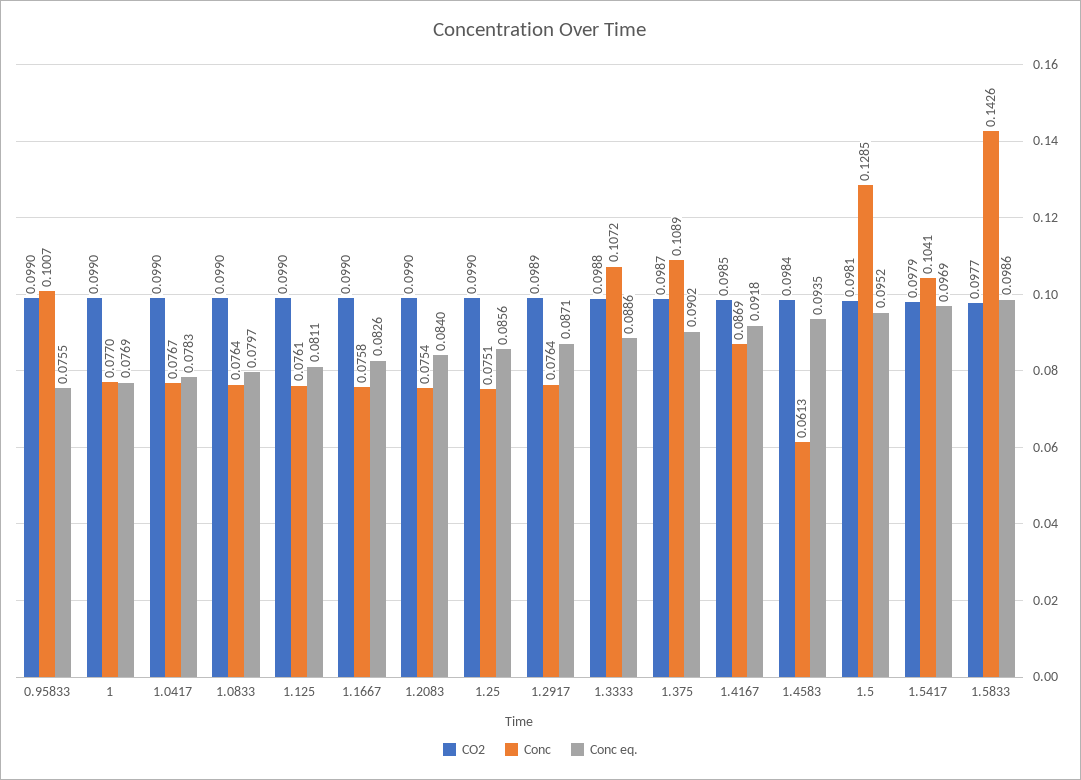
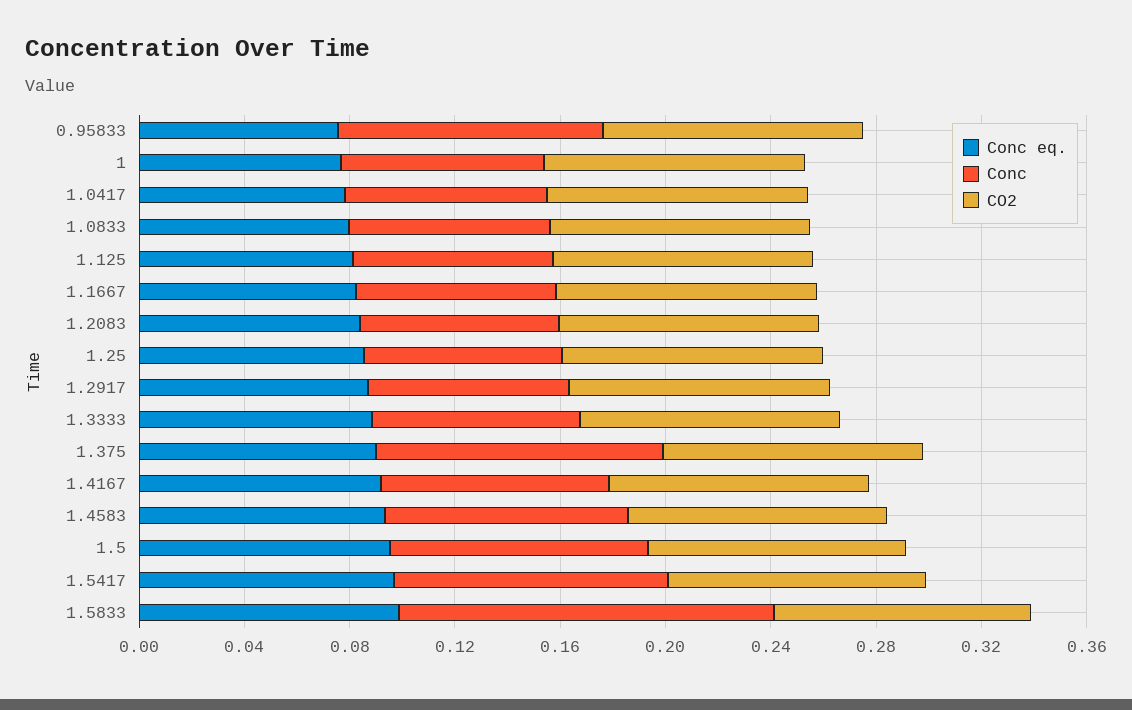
  {
    "CO2": {
      "0.95833": 0.099,
      "1": 0.099,
      "1.0417": 0.099,
      "1.0833": 0.099,
      "1.125": 0.099,
      "1.1667": 0.099,
      "1.2083": 0.099,
      "1.25": 0.099,
      "1.2917": 0.0989,
      "1.3333": 0.0988,
      "1.375": 0.0987,
      "1.4167": 0.0985,
      "1.4583": 0.0984,
      "1.5": 0.0981,
      "1.5417": 0.0979,
      "1.5833": 0.0977
    },
    "Conc": {
      "0.95833": 0.1007,
      "1": 0.077,
      "1.0417": 0.0767,
      "1.0833": 0.0764,
      "1.125": 0.0761,
      "1.1667": 0.0758,
      "1.2083": 0.0754,
      "1.25": 0.0751,
      "1.2917": 0.0764,
-     "1.3333": 0.1072,
+     "1.3333": 0.08,
      "1.375": 0.1089,
      "1.4167": 0.0869,
-     "1.4583": 0.0613,
+     "1.4583": 0.09,
-     "1.5": 0.1285,
+     "1.5": 0.1,
      "1.5417": 0.1041,
      "1.5833": 0.1426
    },
    "Conc eq.": {
      "0.95833": 0.0755,
      "1": 0.0769,
      "1.0417": 0.0783,
      "1.0833": 0.0797,
      "1.125": 0.0811,
      "1.1667": 0.0826,
      "1.2083": 0.084,
      "1.25": 0.0856,
      "1.2917": 0.0871,
      "1.3333": 0.0886,
      "1.375": 0.0902,
      "1.4167": 0.0918,
      "1.4583": 0.0935,
      "1.5": 0.0952,
      "1.5417": 0.0969,
      "1.5833": 0.0986
    }
  }

